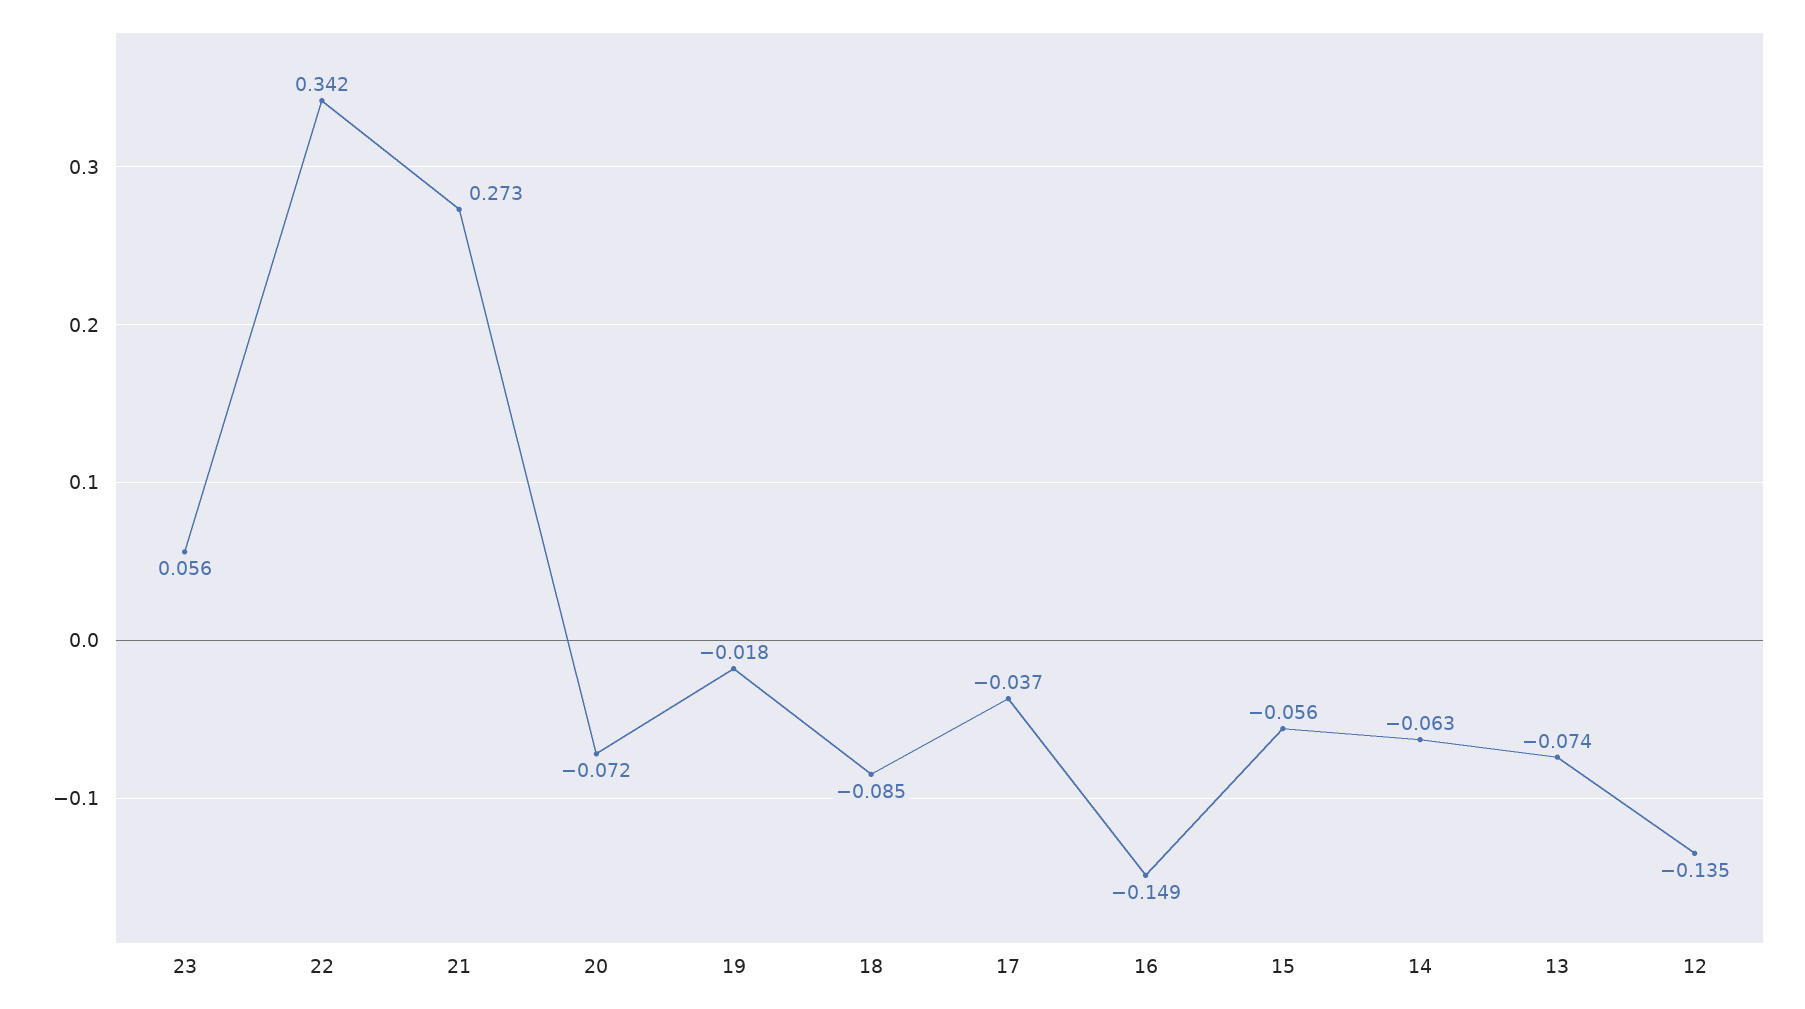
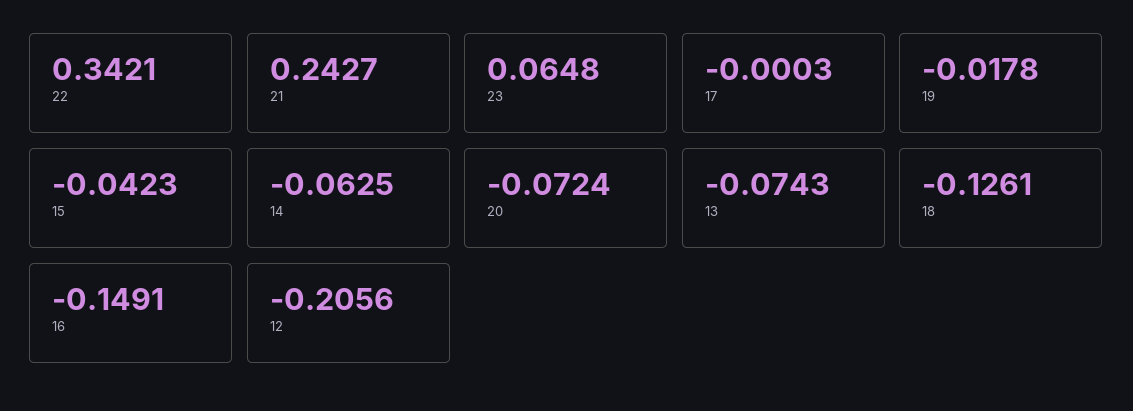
  {
-   "23": 0.056,
+   "23": 0.0648,
    "22": 0.3421,
-   "21": 0.273,
+   "21": 0.2427,
    "20": -0.0724,
    "19": -0.0178,
-   "18": -0.085,
+   "18": -0.1261,
-   "17": -0.037,
+   "17": -0.0003,
    "16": -0.1491,
-   "15": -0.056,
+   "15": -0.0423,
    "14": -0.0625,
    "13": -0.0743,
-   "12": -0.135
+   "12": -0.2056
  }

